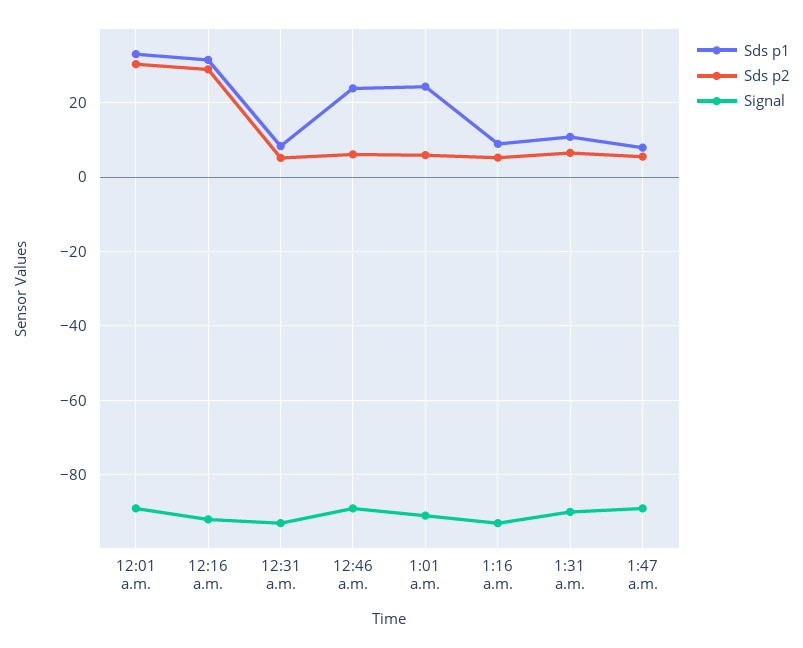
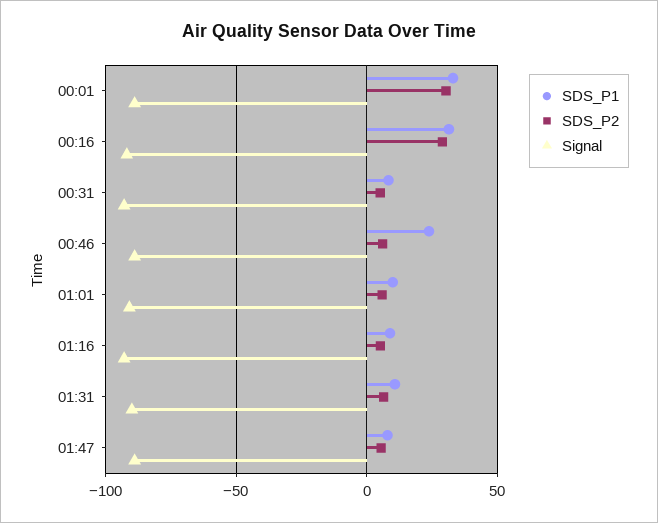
  {
    "Sds p1": {
      "12:01 a.m.": 34,
      "12:16 a.m.": 32,
      "12:31 a.m.": 8,
      "12:46 a.m.": 24,
-     "1:01 a.m.": 24,
+     "1:01 a.m.": 10,
      "1:16 a.m.": 8,
      "1:31 a.m.": 10,
      "1:47 a.m.": 8
    },
    "Sds p2": {
      "12:01 a.m.": 30,
      "12:16 a.m.": 30,
      "12:31 a.m.": 6,
      "12:46 a.m.": 6,
      "1:01 a.m.": 6,
      "1:16 a.m.": 6,
      "1:31 a.m.": 6,
      "1:47 a.m.": 6
    },
    "Signal": {
      "12:01 a.m.": -90,
      "12:16 a.m.": -92,
      "12:31 a.m.": -94,
      "12:46 a.m.": -90,
      "1:01 a.m.": -92,
      "1:16 a.m.": -94,
      "1:31 a.m.": -90,
      "1:47 a.m.": -90
    }
  }

